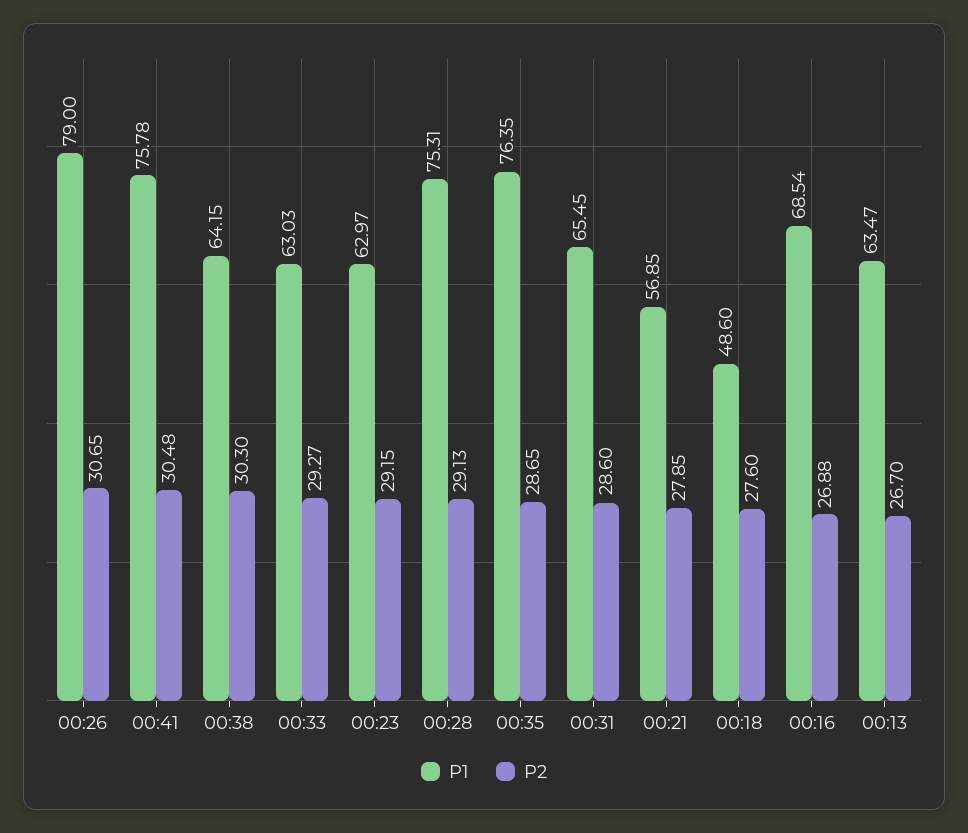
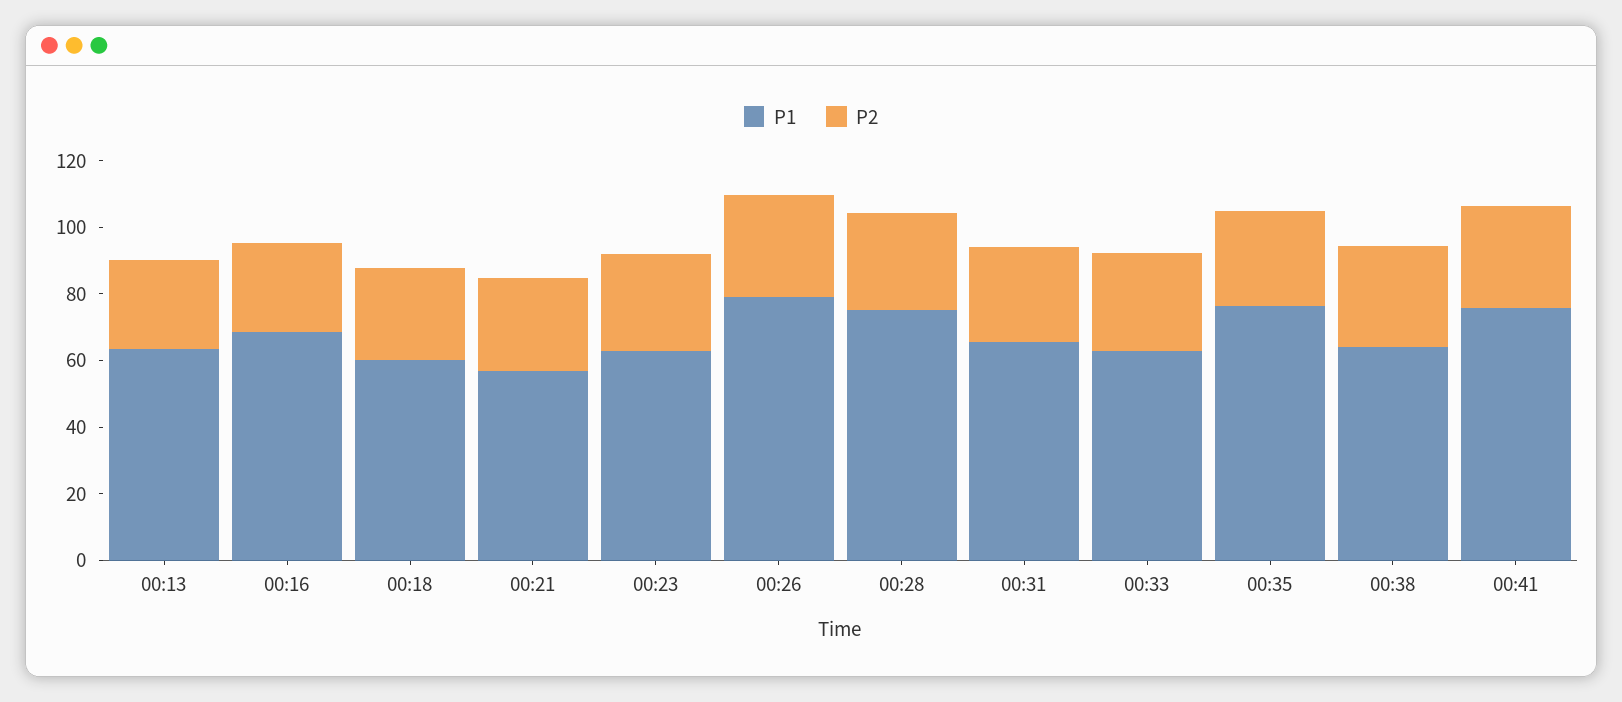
  {
    "P1": {
      "00:26": 79,
      "00:41": 75.78,
      "00:38": 64.15,
      "00:33": 63.03,
      "00:23": 62.97,
      "00:28": 75.31,
      "00:35": 76.35,
      "00:31": 65.45,
      "00:21": 56.85,
-     "00:18": 48.6,
+     "00:18": 60,
      "00:16": 68.54,
      "00:13": 63.47
    },
    "P2": {
      "00:26": 30.65,
      "00:41": 30.48,
      "00:38": 30.3,
      "00:33": 29.27,
      "00:23": 29.15,
      "00:28": 29.13,
      "00:35": 28.65,
      "00:31": 28.6,
      "00:21": 27.85,
      "00:18": 27.6,
      "00:16": 26.88,
      "00:13": 26.7
    }
  }

